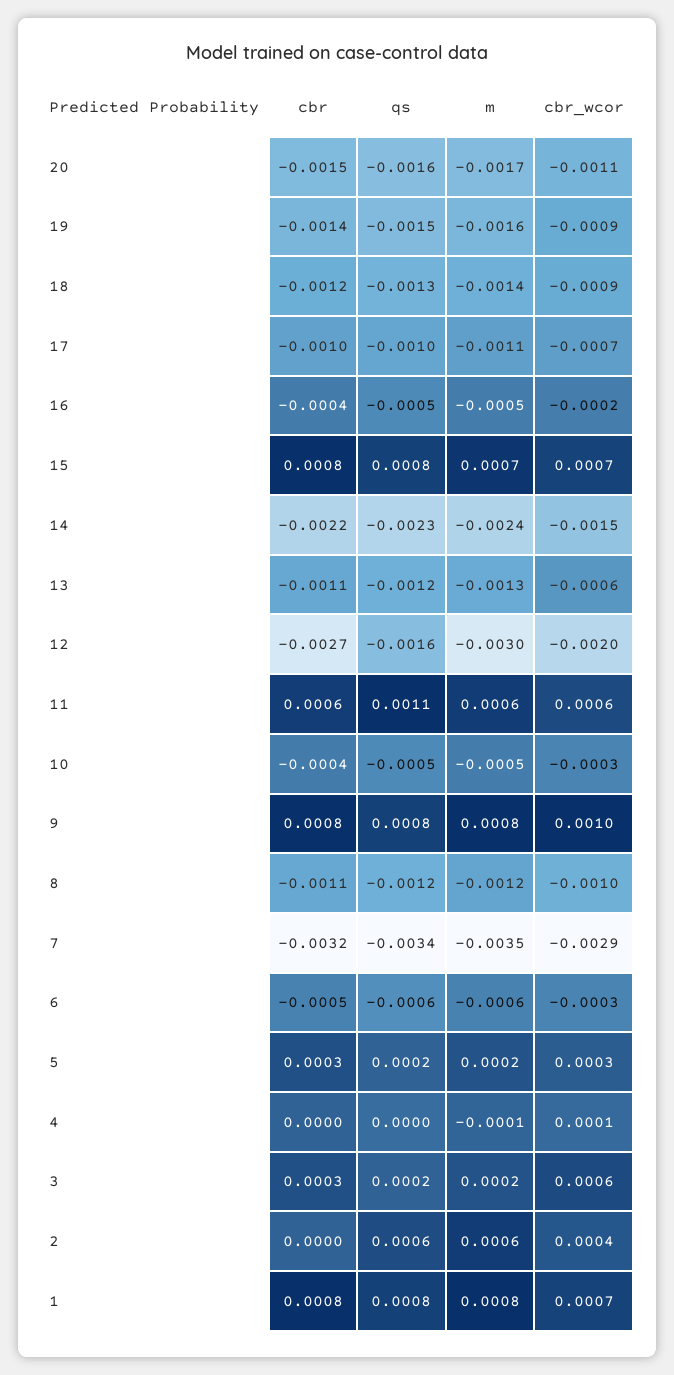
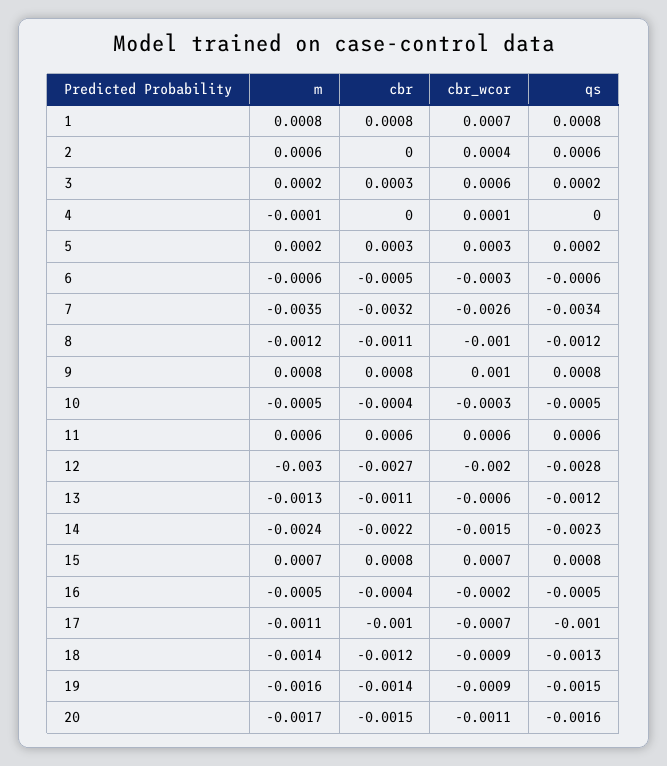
  {
    "cbr": {
      "20": -0.0015,
      "19": -0.0014,
      "18": -0.0012,
      "17": -0.001,
      "16": -0.0004,
      "15": 0.0008,
      "14": -0.0022,
      "13": -0.0011,
      "12": -0.0027,
      "11": 0.0006,
      "10": -0.0004,
      "9": 0.0008,
      "8": -0.0011,
      "7": -0.0032,
      "6": -0.0005,
      "5": 0.0003,
      "4": 0,
      "3": 0.0003,
      "2": 0,
      "1": 0.0008
    },
    "qs": {
      "20": -0.0016,
      "19": -0.0015,
      "18": -0.0013,
      "17": -0.001,
      "16": -0.0005,
      "15": 0.0008,
      "14": -0.0023,
      "13": -0.0012,
-     "12": -0.0016,
+     "12": -0.0028,
-     "11": 0.0011,
+     "11": 0.0006,
      "10": -0.0005,
      "9": 0.0008,
      "8": -0.0012,
      "7": -0.0034,
      "6": -0.0006,
      "5": 0.0002,
      "4": 0,
      "3": 0.0002,
      "2": 0.0006,
      "1": 0.0008
    },
    "m": {
      "20": -0.0017,
      "19": -0.0016,
      "18": -0.0014,
      "17": -0.0011,
      "16": -0.0005,
      "15": 0.0007,
      "14": -0.0024,
      "13": -0.0013,
      "12": -0.003,
      "11": 0.0006,
      "10": -0.0005,
      "9": 0.0008,
      "8": -0.0012,
      "7": -0.0035,
      "6": -0.0006,
      "5": 0.0002,
      "4": -0.0001,
      "3": 0.0002,
      "2": 0.0006,
      "1": 0.0008
    },
    "cbr_wcor": {
      "20": -0.0011,
      "19": -0.0009,
      "18": -0.0009,
      "17": -0.0007,
      "16": -0.0002,
      "15": 0.0007,
      "14": -0.0015,
      "13": -0.0006,
      "12": -0.002,
      "11": 0.0006,
      "10": -0.0003,
      "9": 0.001,
      "8": -0.001,
-     "7": -0.0029,
+     "7": -0.0026,
      "6": -0.0003,
      "5": 0.0003,
      "4": 0.0001,
      "3": 0.0006,
      "2": 0.0004,
      "1": 0.0007
    }
  }

